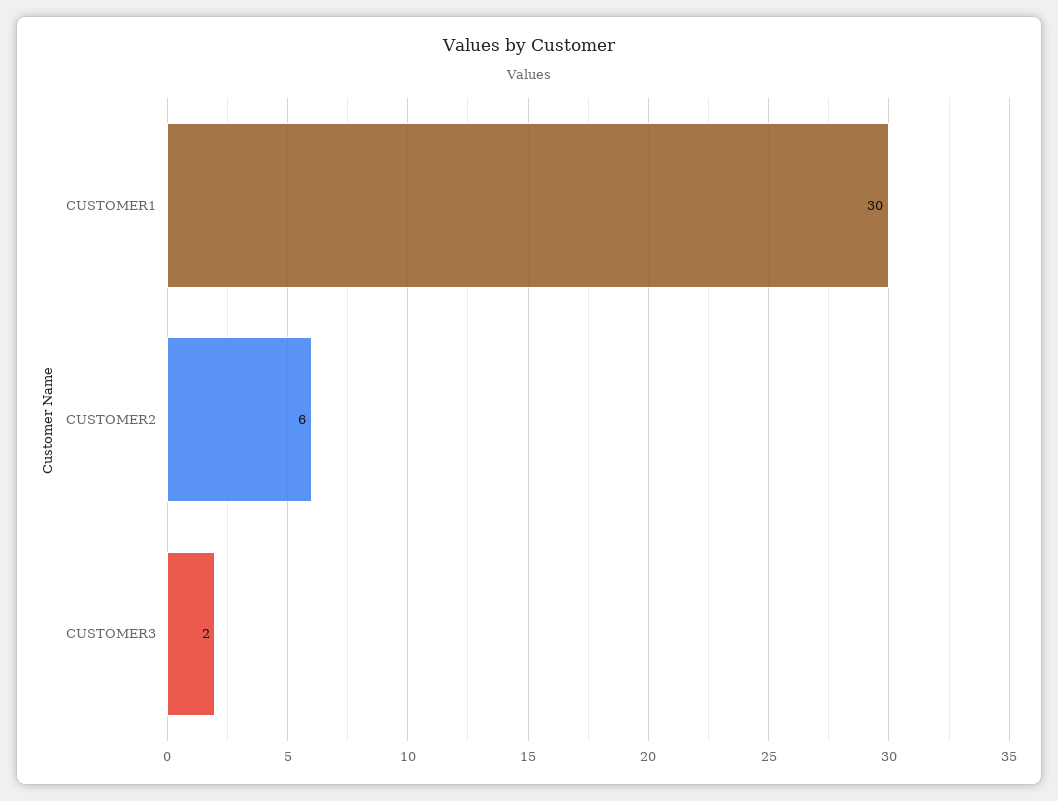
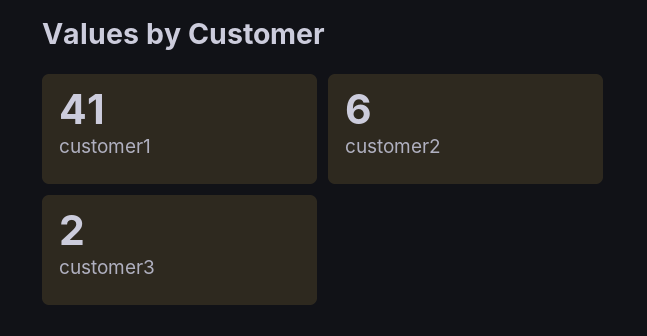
  {
-   "CUSTOMER1": 30,
+   "CUSTOMER1": 41,
    "CUSTOMER2": 6,
    "CUSTOMER3": 2
  }

